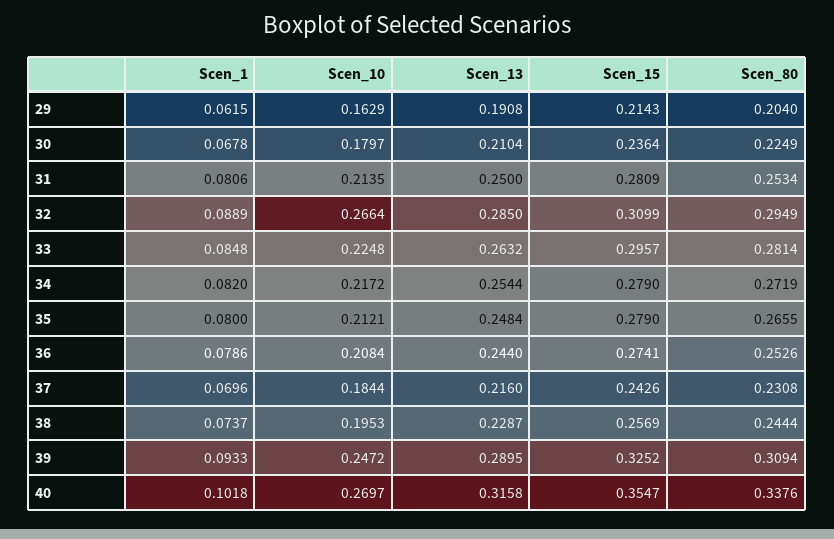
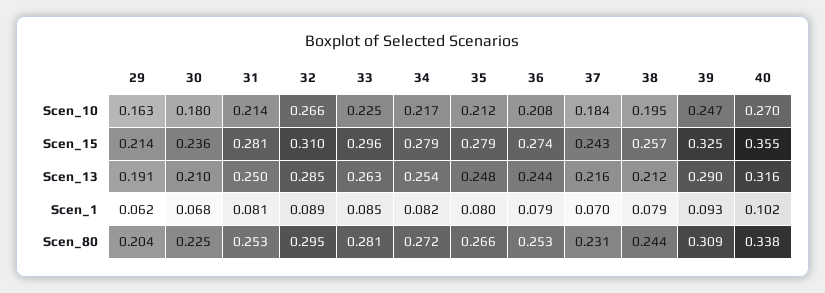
  {
    "Scen_1": {
      "29": 0.0615,
      "30": 0.0678,
      "31": 0.0806,
      "32": 0.0889,
      "33": 0.0848,
      "34": 0.082,
      "35": 0.08,
      "36": 0.0786,
      "37": 0.0696,
-     "38": 0.0737,
+     "38": 0.079,
      "39": 0.0933,
      "40": 0.1018
    },
    "Scen_10": {
      "29": 0.1629,
      "30": 0.1797,
      "31": 0.2135,
      "32": 0.2664,
      "33": 0.2248,
      "34": 0.2172,
      "35": 0.2121,
      "36": 0.2084,
      "37": 0.1844,
      "38": 0.1953,
      "39": 0.2472,
      "40": 0.2697
    },
    "Scen_13": {
      "29": 0.1908,
      "30": 0.2104,
      "31": 0.25,
      "32": 0.285,
      "33": 0.2632,
      "34": 0.2544,
      "35": 0.2484,
      "36": 0.244,
      "37": 0.216,
-     "38": 0.2287,
+     "38": 0.212,
      "39": 0.2895,
      "40": 0.3158
    },
    "Scen_15": {
      "29": 0.2143,
      "30": 0.2364,
      "31": 0.2809,
      "32": 0.3099,
      "33": 0.2957,
      "34": 0.279,
      "35": 0.279,
      "36": 0.2741,
      "37": 0.2426,
      "38": 0.2569,
      "39": 0.3252,
      "40": 0.3547
    },
    "Scen_80": {
      "29": 0.204,
      "30": 0.2249,
      "31": 0.2534,
      "32": 0.2949,
      "33": 0.2814,
      "34": 0.2719,
      "35": 0.2655,
      "36": 0.2526,
      "37": 0.2308,
      "38": 0.2444,
      "39": 0.3094,
      "40": 0.3376
    }
  }

